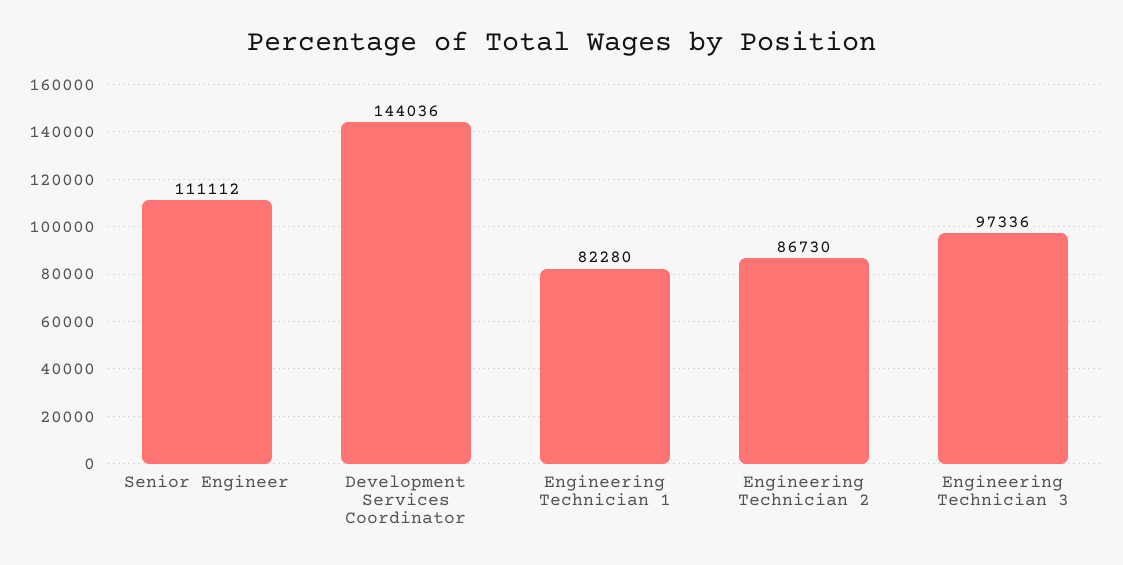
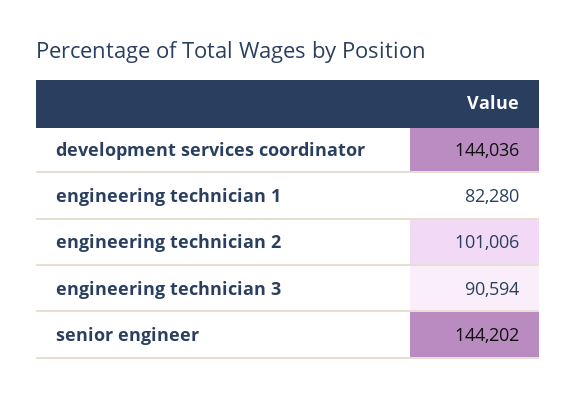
  {
-   "Senior Engineer": 111112,
+   "Senior Engineer": 144202,
    "Development Services Coordinator": 144036,
    "Engineering Technician 1": 82280,
-   "Engineering Technician 2": 86730,
+   "Engineering Technician 2": 101006,
-   "Engineering Technician 3": 97336
+   "Engineering Technician 3": 90594
  }

